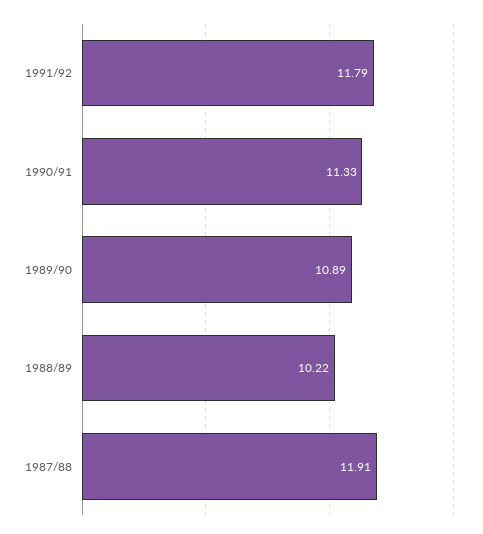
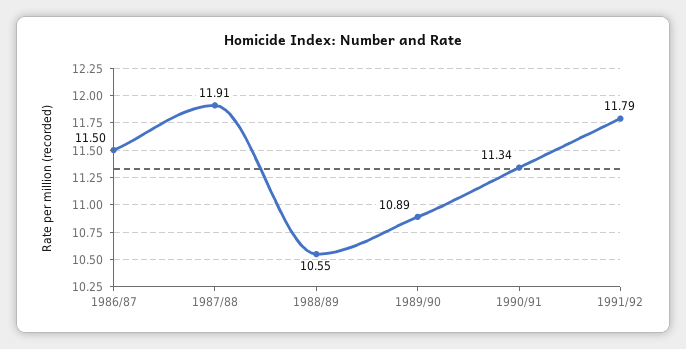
  {
    "1991/92": 11.79,
-   "1990/91": 11.33,
+   "1990/91": 11.34,
    "1989/90": 10.89,
-   "1988/89": 10.22,
+   "1988/89": 10.55,
-   "1987/88": 11.91
+   "1987/88": 11.91,
+   "1986/87": 11.5
  }

